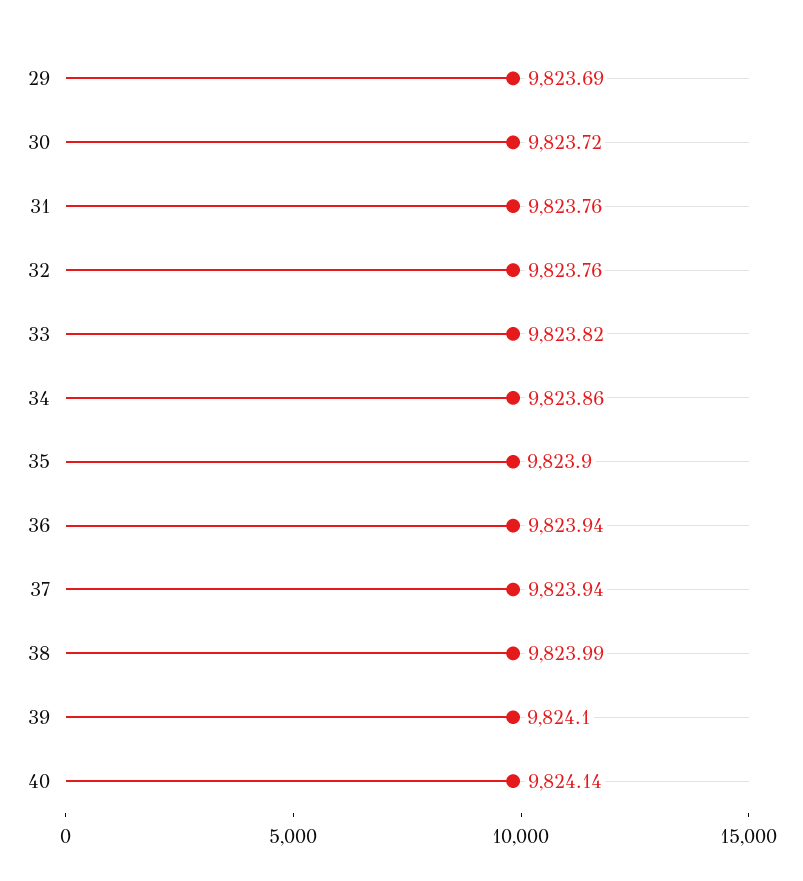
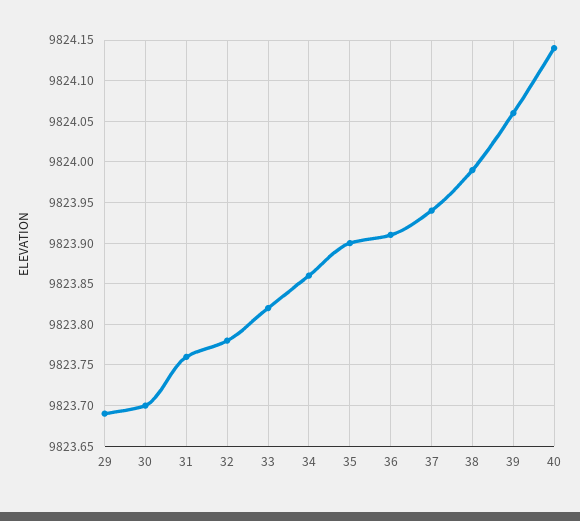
  {
    "29": 9823.69,
-   "30": 9823.72,
+   "30": 9823.7,
    "31": 9823.76,
-   "32": 9823.76,
+   "32": 9823.78,
    "33": 9823.82,
    "34": 9823.86,
    "35": 9823.9,
-   "36": 9823.94,
+   "36": 9823.91,
    "37": 9823.94,
    "38": 9823.99,
-   "39": 9824.1,
+   "39": 9824.06,
    "40": 9824.14
  }

